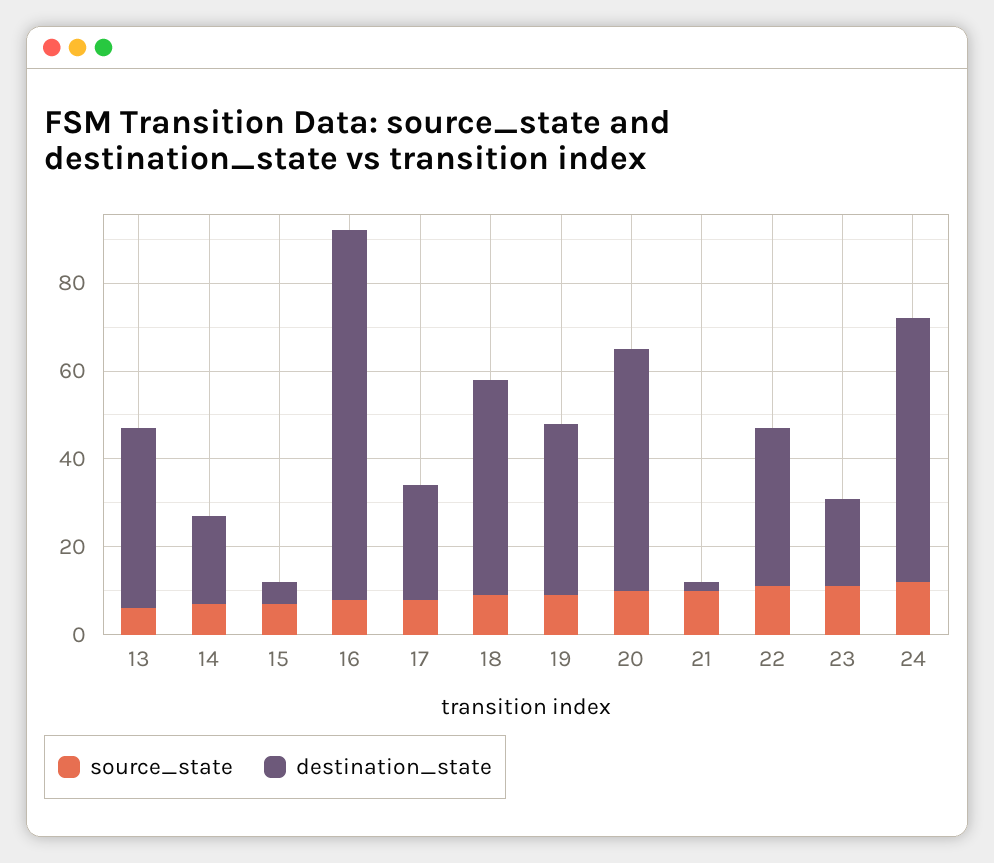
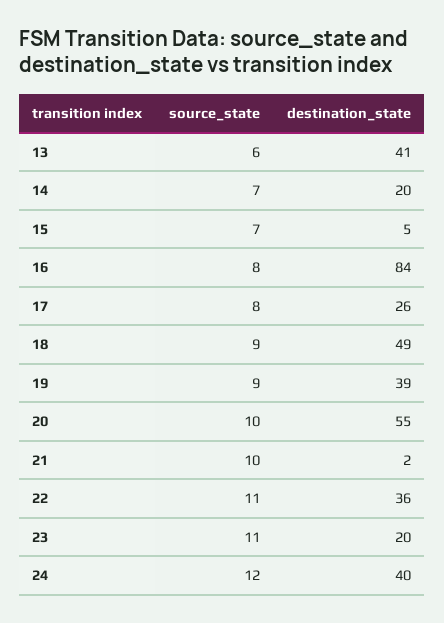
  {
    "source_state": {
      "13": 6,
      "14": 7,
      "15": 7,
      "16": 8,
      "17": 8,
      "18": 9,
      "19": 9,
      "20": 10,
      "21": 10,
      "22": 11,
      "23": 11,
      "24": 12
    },
    "destination_state": {
      "13": 41,
      "14": 20,
      "15": 5,
      "16": 84,
      "17": 26,
      "18": 49,
      "19": 39,
      "20": 55,
      "21": 2,
      "22": 36,
      "23": 20,
-     "24": 60
+     "24": 40
    }
  }

